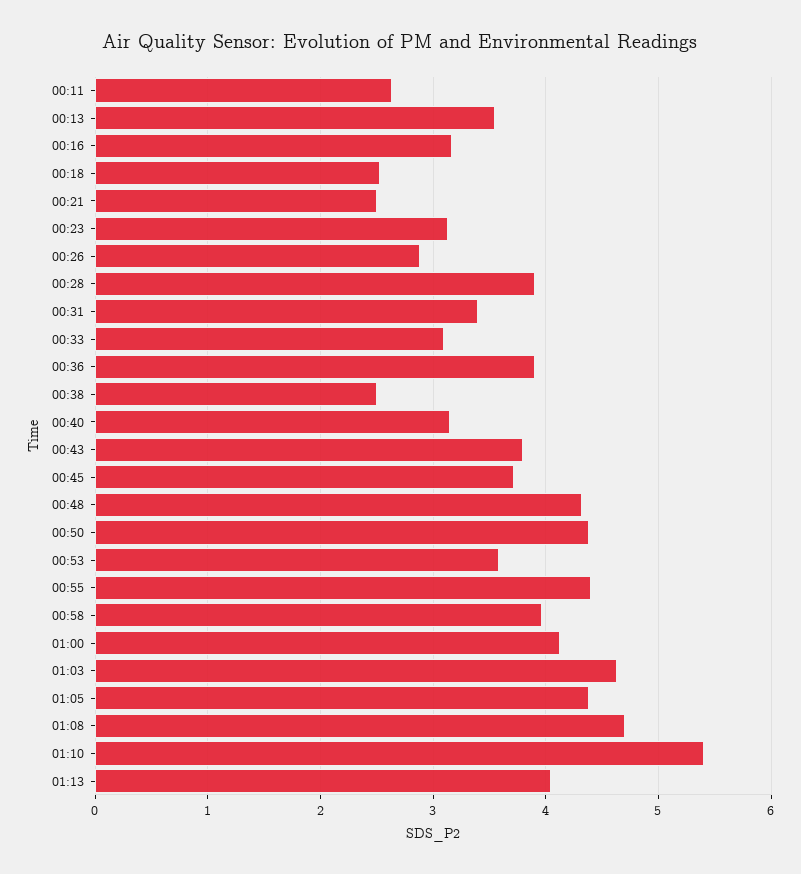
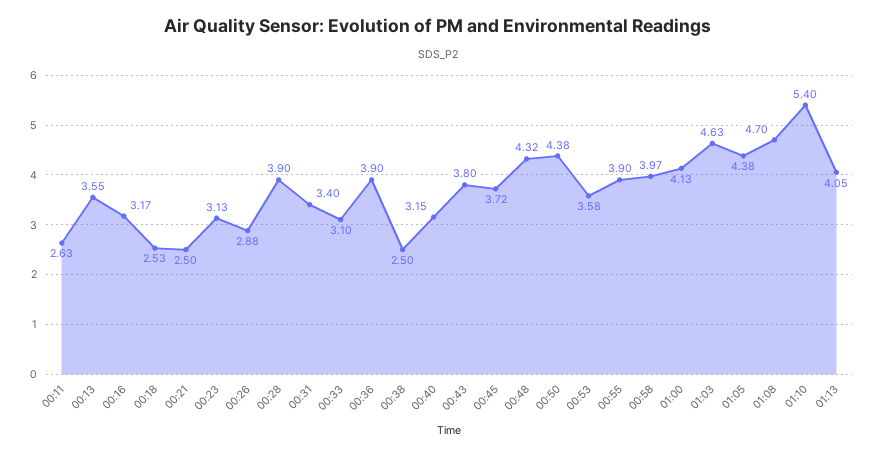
  {
    "00:11": 2.63,
    "00:13": 3.55,
    "00:16": 3.17,
    "00:18": 2.53,
    "00:21": 2.5,
    "00:23": 3.13,
    "00:26": 2.88,
    "00:28": 3.9,
    "00:31": 3.4,
    "00:33": 3.1,
    "00:36": 3.9,
    "00:38": 2.5,
    "00:40": 3.15,
    "00:43": 3.8,
    "00:45": 3.72,
    "00:48": 4.32,
    "00:50": 4.38,
    "00:53": 3.58,
-   "00:55": 4.4,
+   "00:55": 3.9,
    "00:58": 3.97,
    "01:00": 4.13,
    "01:03": 4.63,
    "01:05": 4.38,
    "01:08": 4.7,
    "01:10": 5.4,
    "01:13": 4.05
  }

